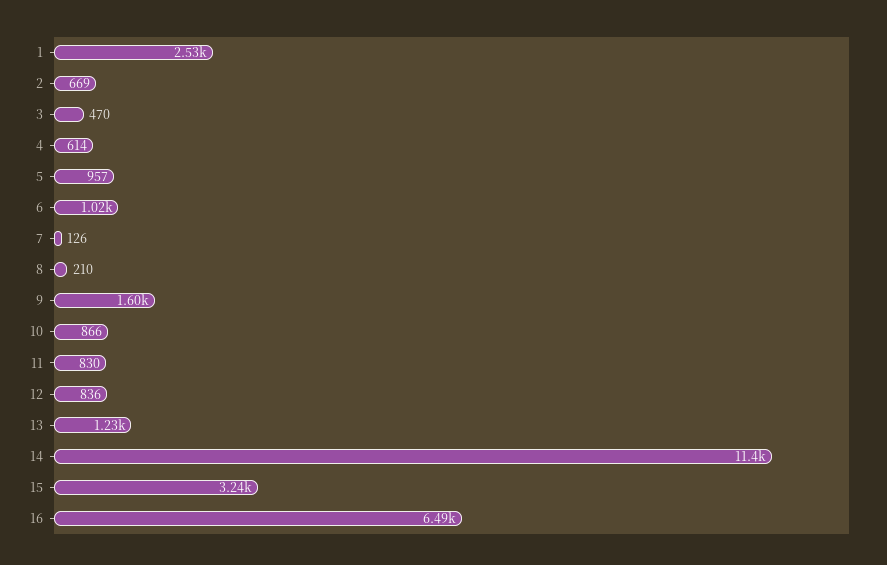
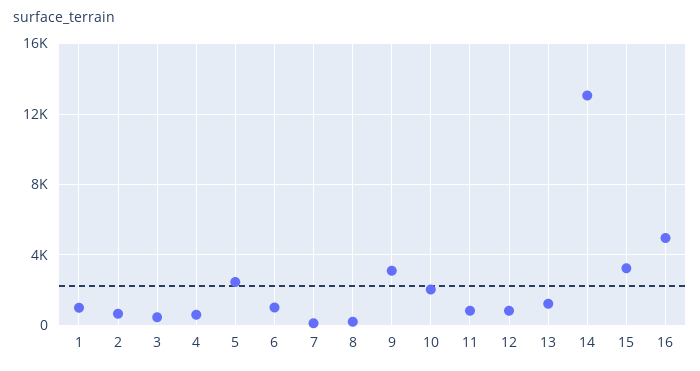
  {
-   "1": 2530,
+   "1": 1000,
    "2": 669,
    "3": 470,
    "4": 614,
-   "5": 957,
+   "5": 2500,
    "6": 1020,
    "7": 126,
    "8": 210,
-   "9": 1600,
+   "9": 3000,
-   "10": 866,
+   "10": 2000,
    "11": 830,
    "12": 836,
    "13": 1230,
-   "14": 11400,
+   "14": 13000,
    "15": 3240,
-   "16": 6490
+   "16": 5000
  }

